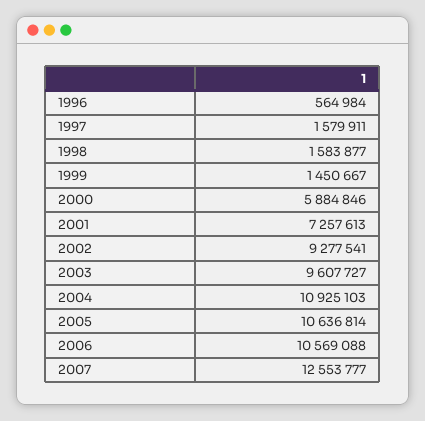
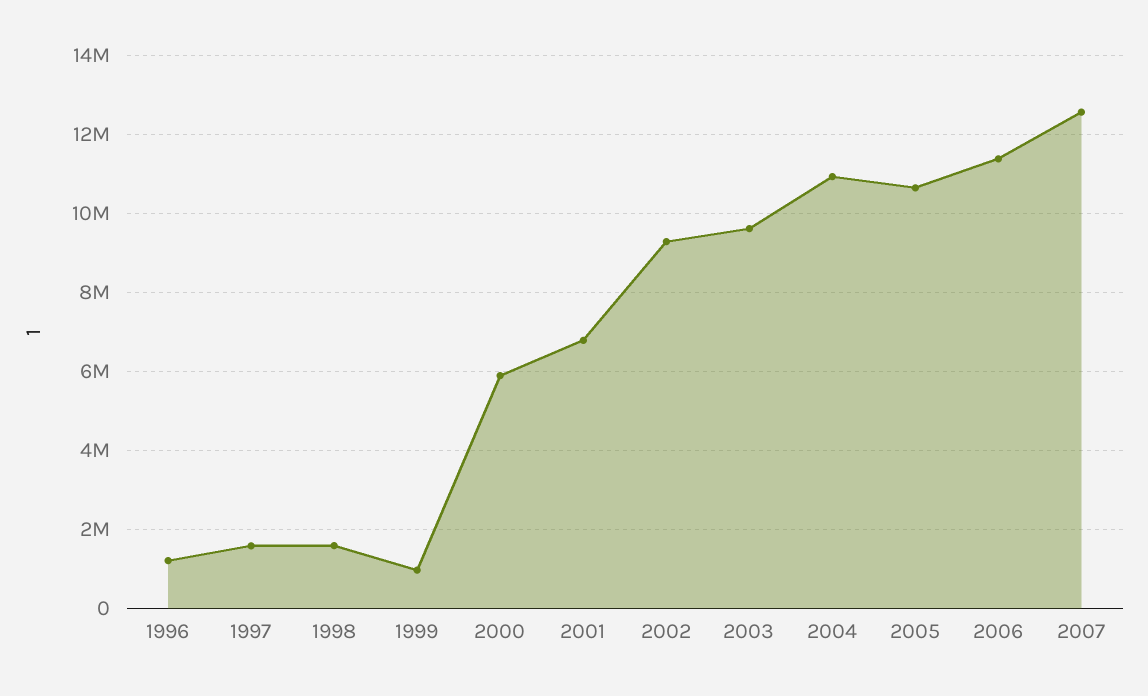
  {
-   "1996": 564984,
+   "1996": 1200000,
    "1997": 1579911,
    "1998": 1583877,
-   "1999": 1450667,
+   "1999": 1000000,
    "2000": 5884846,
-   "2001": 7257613,
+   "2001": 6800000,
    "2002": 9277541,
    "2003": 9607727,
    "2004": 10925103,
    "2005": 10636814,
-   "2006": 10569088,
+   "2006": 11400000,
    "2007": 12553777
  }

